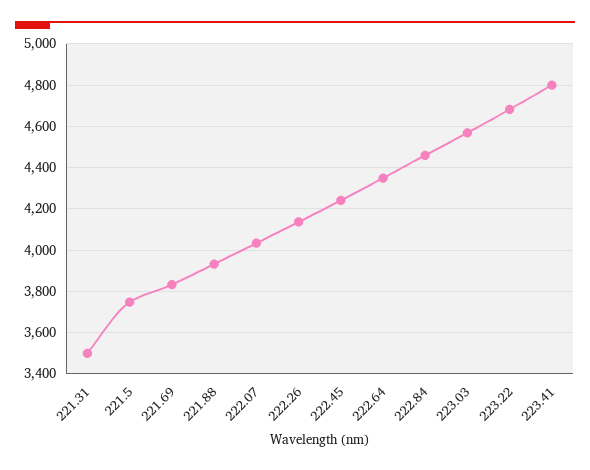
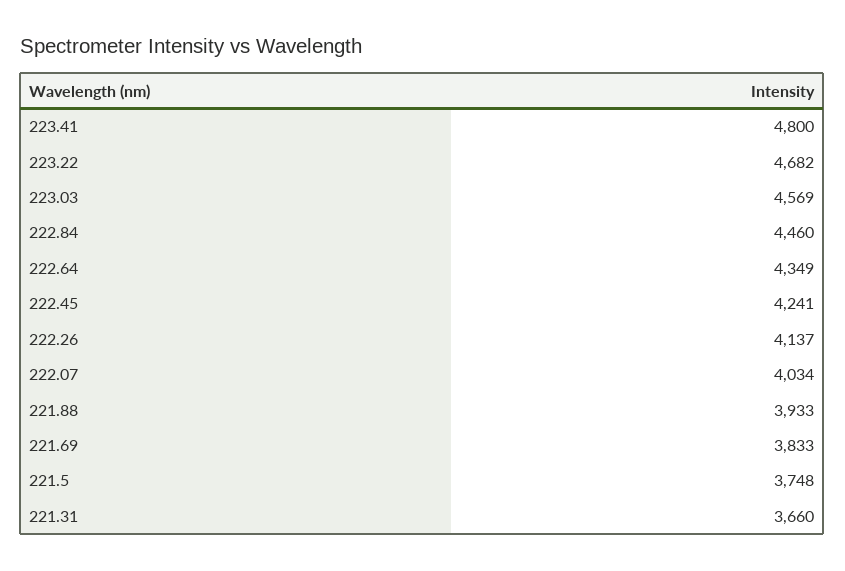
  {
-   "221.31": 3500,
+   "221.31": 3660,
    "221.5": 3748,
    "221.69": 3833,
    "221.88": 3933,
    "222.07": 4034,
    "222.26": 4137,
    "222.45": 4241,
    "222.64": 4349,
    "222.84": 4460,
    "223.03": 4569,
    "223.22": 4682,
    "223.41": 4800
  }

